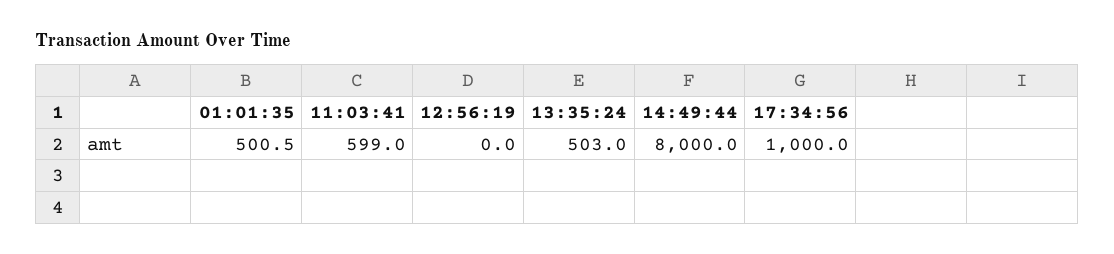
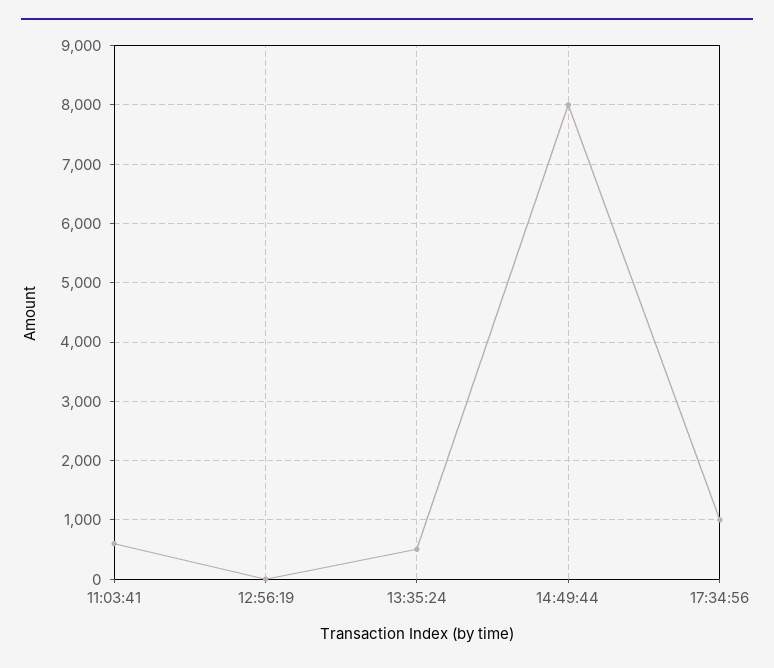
  {
-   "01:01:35": 500.5,
    "11:03:41": 599,
    "12:56:19": 0,
    "13:35:24": 503,
    "14:49:44": 8000,
    "17:34:56": 1000
  }

